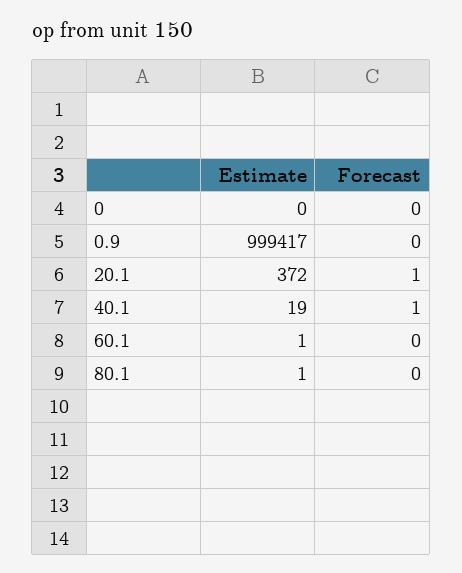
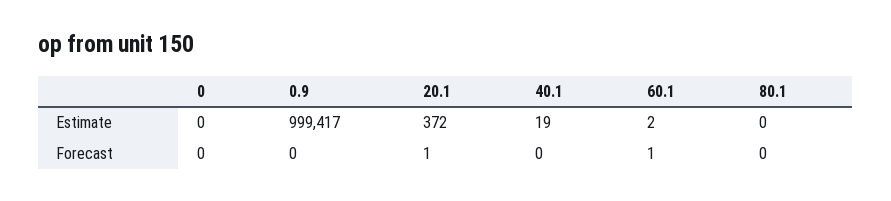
  {
    "Estimate": {
      "0": 0,
      "0.9": 999417,
      "20.1": 372,
      "40.1": 19,
-     "60.1": 1,
+     "60.1": 2,
-     "80.1": 1
+     "80.1": 0
    },
    "Forecast": {
      "0": 0,
      "0.9": 0,
      "20.1": 1,
-     "40.1": 1,
+     "40.1": 0,
-     "60.1": 0,
+     "60.1": 1,
      "80.1": 0
    }
  }

